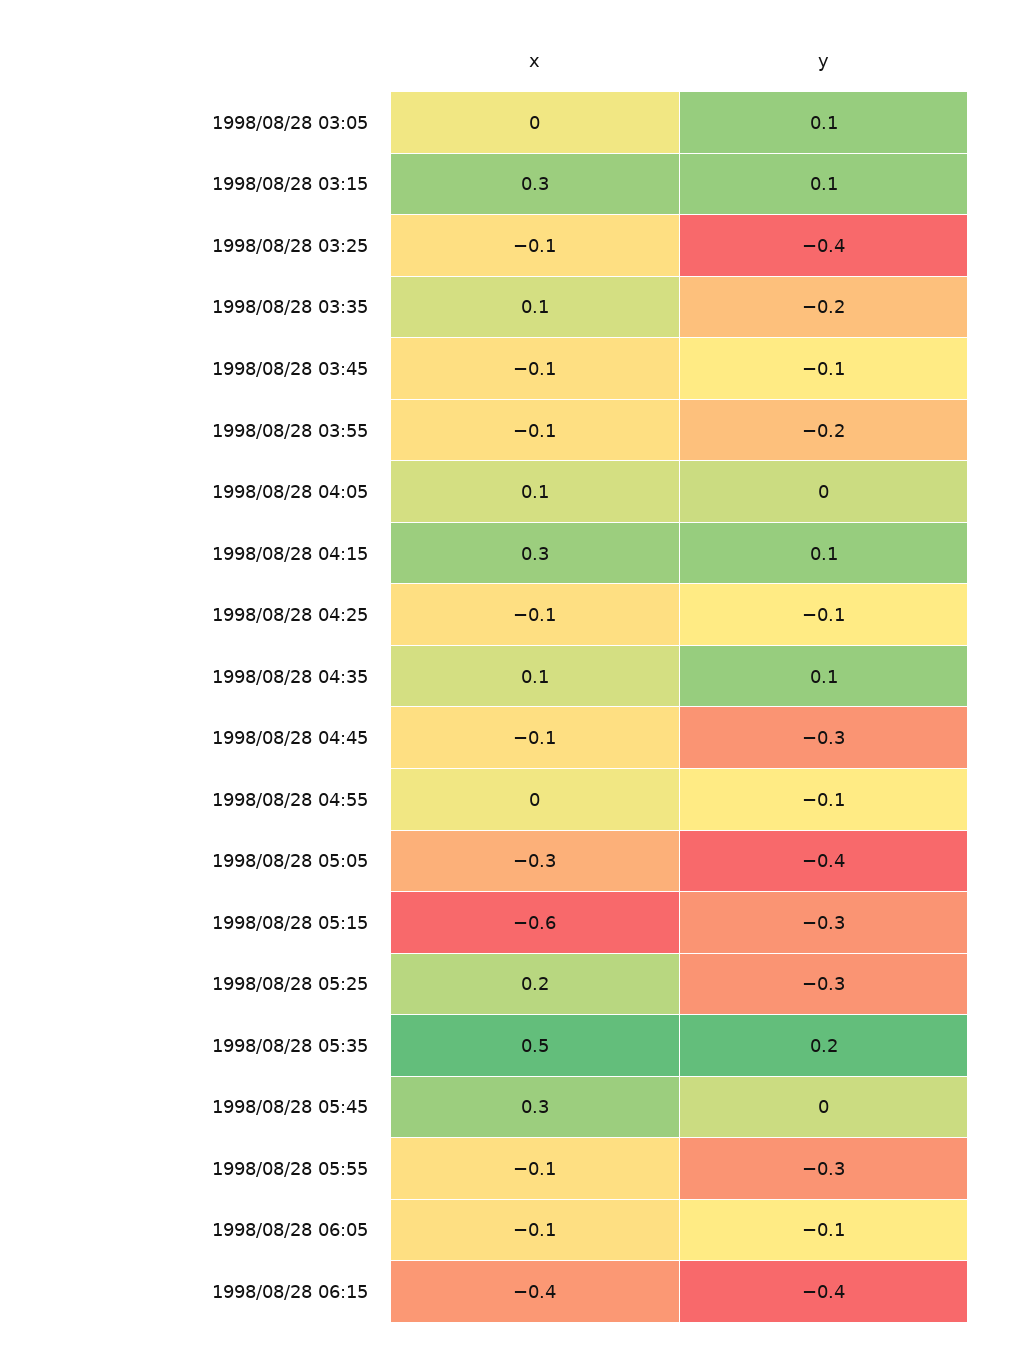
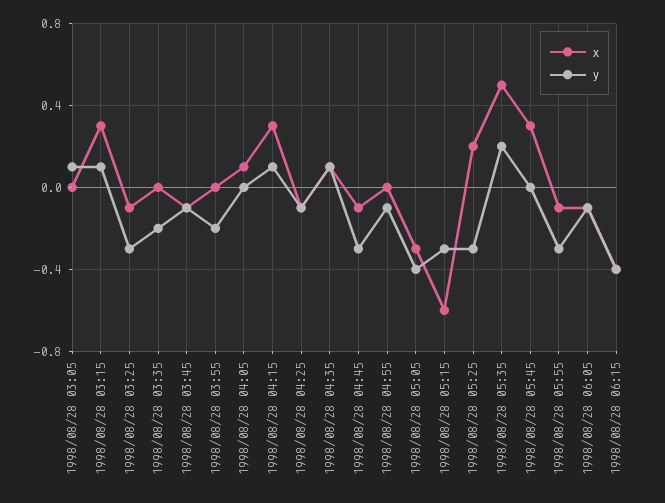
  {
    "x": {
      "1998/08/28 03:05": 0,
      "1998/08/28 03:15": 0.3,
      "1998/08/28 03:25": -0.1,
-     "1998/08/28 03:35": 0.1,
+     "1998/08/28 03:35": 0,
      "1998/08/28 03:45": -0.1,
-     "1998/08/28 03:55": -0.1,
+     "1998/08/28 03:55": 0,
      "1998/08/28 04:05": 0.1,
      "1998/08/28 04:15": 0.3,
      "1998/08/28 04:25": -0.1,
      "1998/08/28 04:35": 0.1,
      "1998/08/28 04:45": -0.1,
      "1998/08/28 04:55": 0,
      "1998/08/28 05:05": -0.3,
      "1998/08/28 05:15": -0.6,
      "1998/08/28 05:25": 0.2,
      "1998/08/28 05:35": 0.5,
      "1998/08/28 05:45": 0.3,
      "1998/08/28 05:55": -0.1,
      "1998/08/28 06:05": -0.1,
      "1998/08/28 06:15": -0.4
    },
    "y": {
      "1998/08/28 03:05": 0.1,
      "1998/08/28 03:15": 0.1,
-     "1998/08/28 03:25": -0.4,
+     "1998/08/28 03:25": -0.3,
      "1998/08/28 03:35": -0.2,
      "1998/08/28 03:45": -0.1,
      "1998/08/28 03:55": -0.2,
      "1998/08/28 04:05": 0,
      "1998/08/28 04:15": 0.1,
      "1998/08/28 04:25": -0.1,
      "1998/08/28 04:35": 0.1,
      "1998/08/28 04:45": -0.3,
      "1998/08/28 04:55": -0.1,
      "1998/08/28 05:05": -0.4,
      "1998/08/28 05:15": -0.3,
      "1998/08/28 05:25": -0.3,
      "1998/08/28 05:35": 0.2,
      "1998/08/28 05:45": 0,
      "1998/08/28 05:55": -0.3,
      "1998/08/28 06:05": -0.1,
      "1998/08/28 06:15": -0.4
    }
  }

